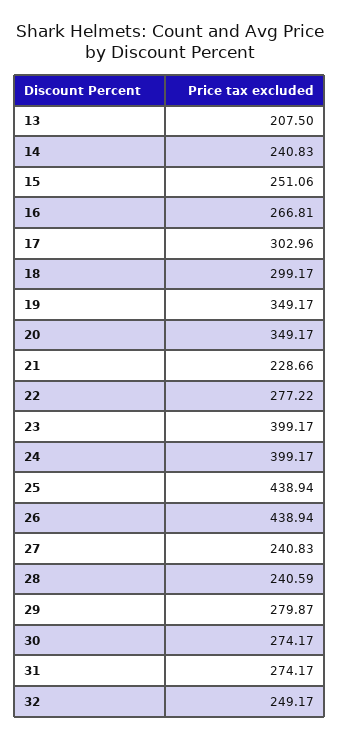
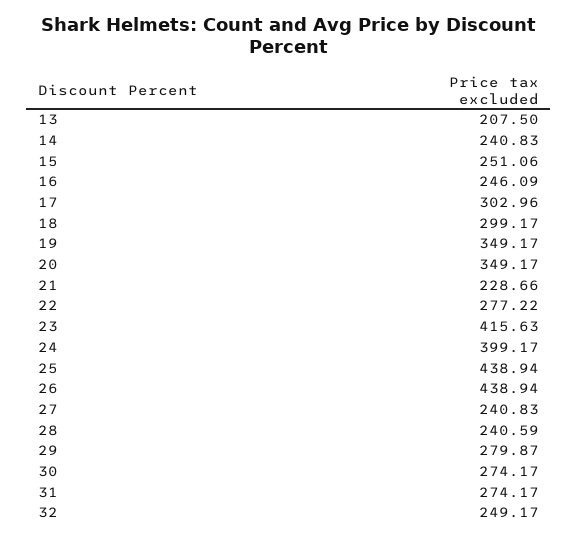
  {
    "13": 207.5,
    "14": 240.83,
    "15": 251.06,
-   "16": 266.81,
+   "16": 246.09,
    "17": 302.96,
    "18": 299.17,
    "19": 349.17,
    "20": 349.17,
    "21": 228.66,
    "22": 277.22,
-   "23": 399.17,
+   "23": 415.63,
    "24": 399.17,
    "25": 438.94,
    "26": 438.94,
    "27": 240.83,
    "28": 240.59,
    "29": 279.87,
    "30": 274.17,
    "31": 274.17,
    "32": 249.17
  }

